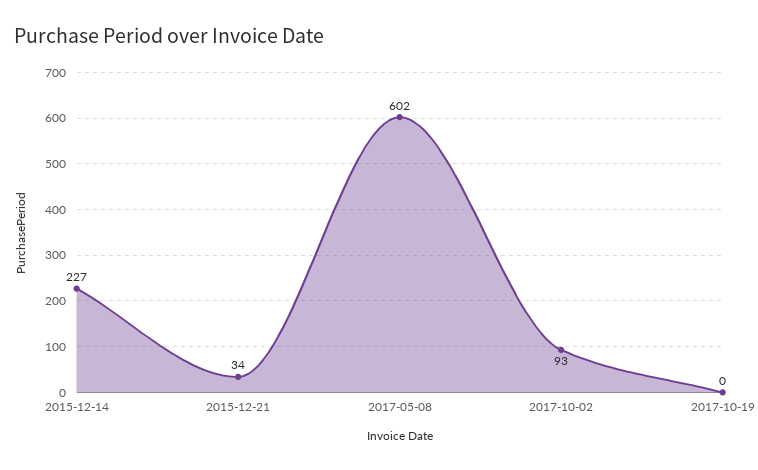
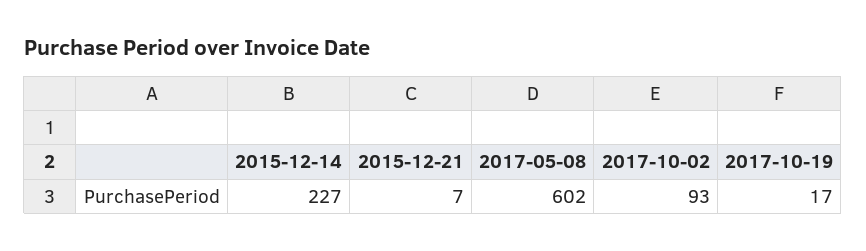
  {
    "2015-12-14": 227,
-   "2015-12-21": 34,
+   "2015-12-21": 7,
    "2017-05-08": 602,
    "2017-10-02": 93,
-   "2017-10-19": 0
+   "2017-10-19": 17
  }

